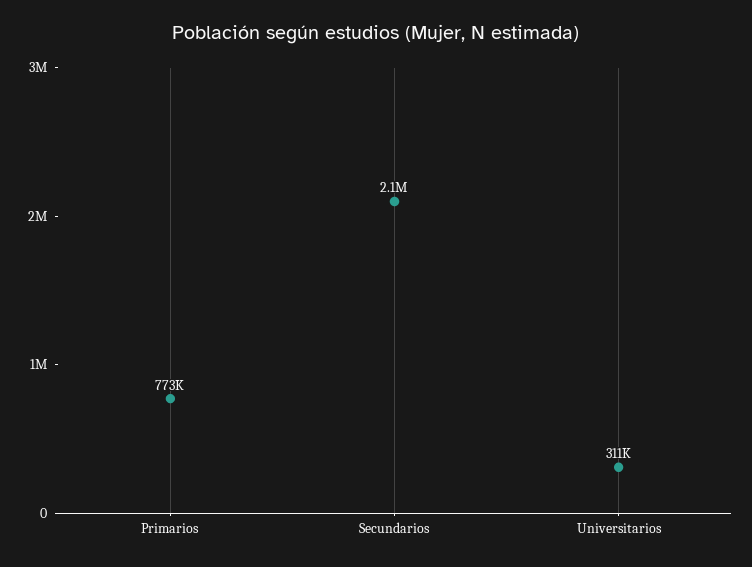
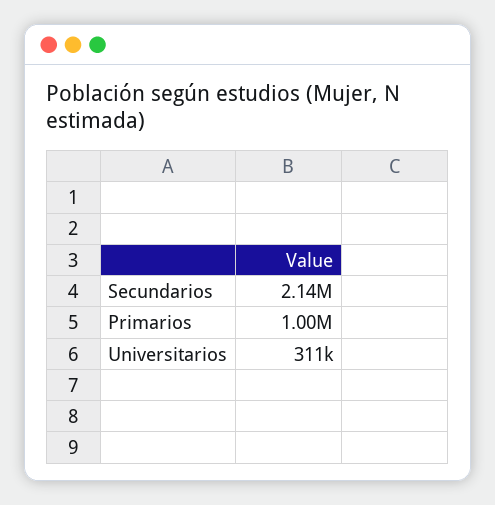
  {
-   "Primarios": 773000,
+   "Primarios": 1000000,
    "Secundarios": 2140000,
    "Universitarios": 311000
  }

